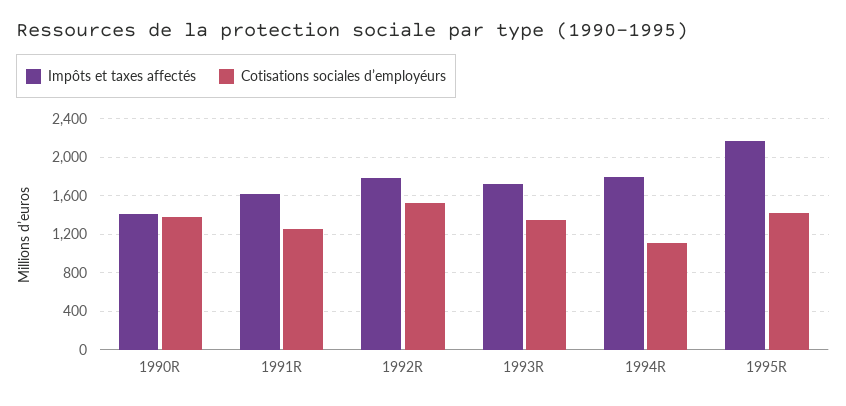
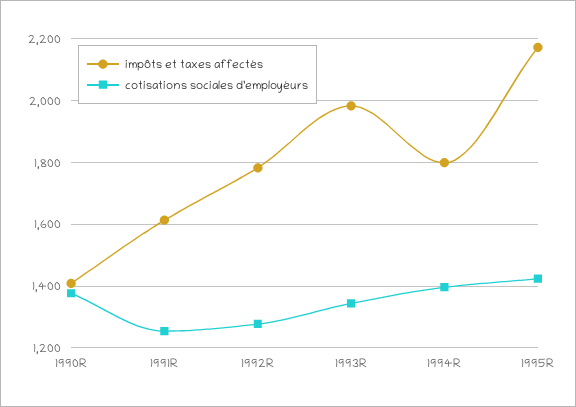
  {
    "Impôts et taxes affectés": {
      "1990R": 1400,
      "1991R": 1620,
      "1992R": 1780,
-     "1993R": 1700,
+     "1993R": 1980,
      "1994R": 1800,
      "1995R": 2180
    },
    "Cotisations sociales d’employéurs": {
      "1990R": 1380,
      "1991R": 1260,
-     "1992R": 1500,
+     "1992R": 1280,
      "1993R": 1340,
-     "1994R": 1100,
+     "1994R": 1400,
      "1995R": 1420
    }
  }

